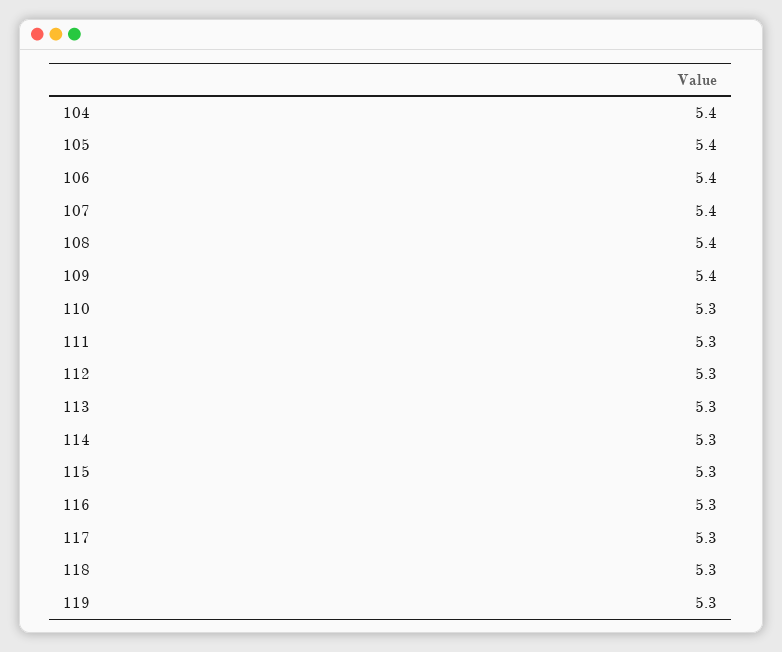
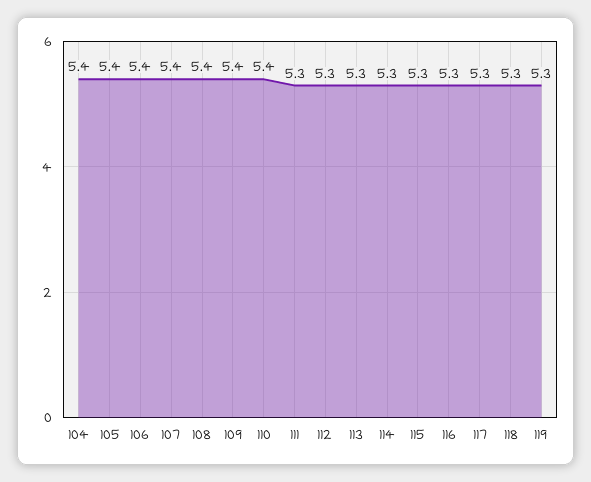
  {
    "104": 5.4,
    "105": 5.4,
    "106": 5.4,
    "107": 5.4,
    "108": 5.4,
    "109": 5.4,
-   "110": 5.3,
+   "110": 5.4,
    "111": 5.3,
    "112": 5.3,
    "113": 5.3,
    "114": 5.3,
    "115": 5.3,
    "116": 5.3,
    "117": 5.3,
    "118": 5.3,
    "119": 5.3
  }

